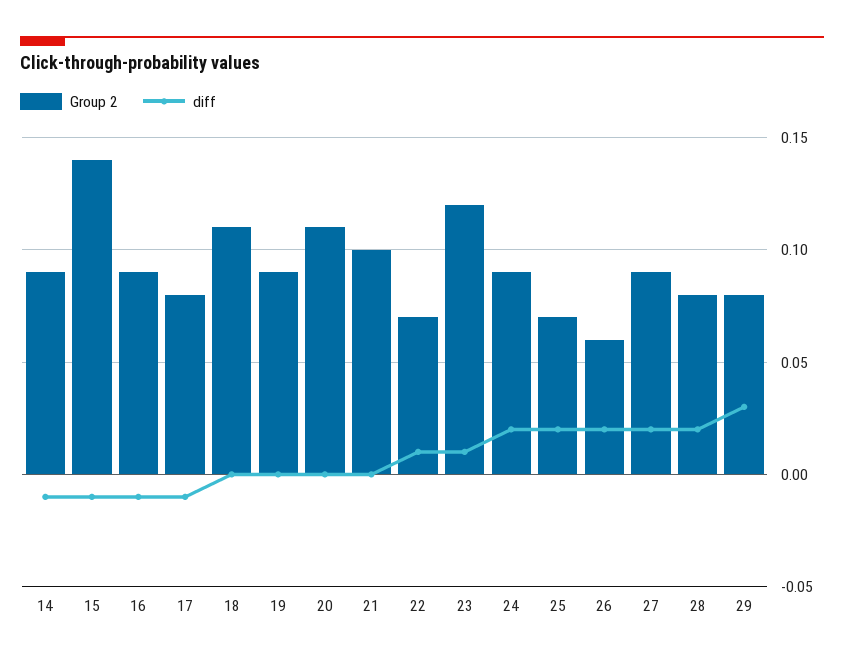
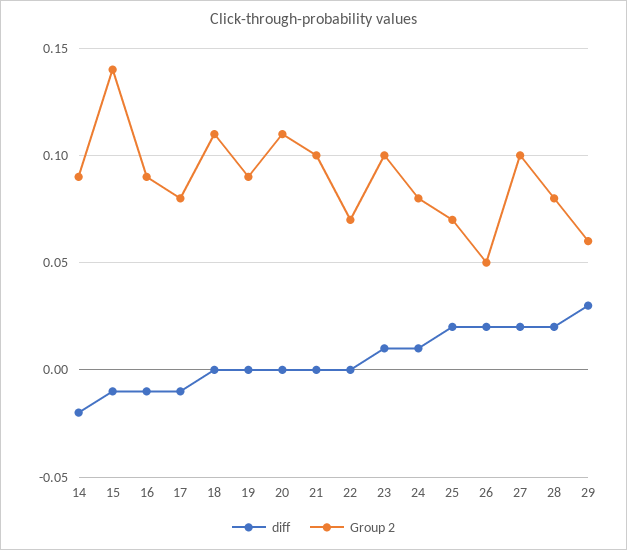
  {
    "Group 2": {
      "14": 0.09,
      "15": 0.14,
      "16": 0.09,
      "17": 0.08,
      "18": 0.11,
      "19": 0.09,
      "20": 0.11,
      "21": 0.1,
      "22": 0.07,
-     "23": 0.12,
+     "23": 0.1,
-     "24": 0.09,
+     "24": 0.08,
      "25": 0.07,
-     "26": 0.06,
+     "26": 0.05,
-     "27": 0.09,
+     "27": 0.1,
      "28": 0.08,
-     "29": 0.08
+     "29": 0.06
    },
    "diff": {
-     "14": -0.01,
+     "14": -0.02,
      "15": -0.01,
      "16": -0.01,
      "17": -0.01,
      "18": 0,
      "19": 0,
      "20": 0,
      "21": 0,
-     "22": 0.01,
+     "22": 0,
      "23": 0.01,
-     "24": 0.02,
+     "24": 0.01,
      "25": 0.02,
      "26": 0.02,
      "27": 0.02,
      "28": 0.02,
      "29": 0.03
    }
  }

